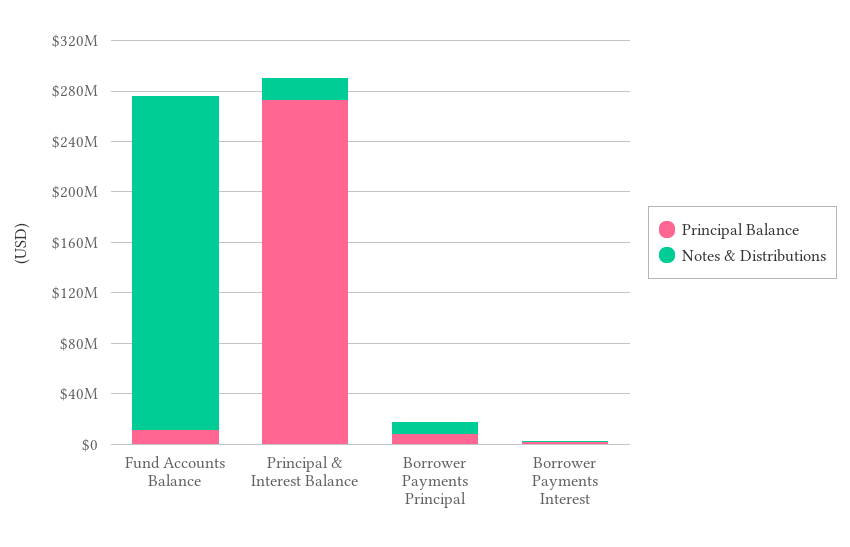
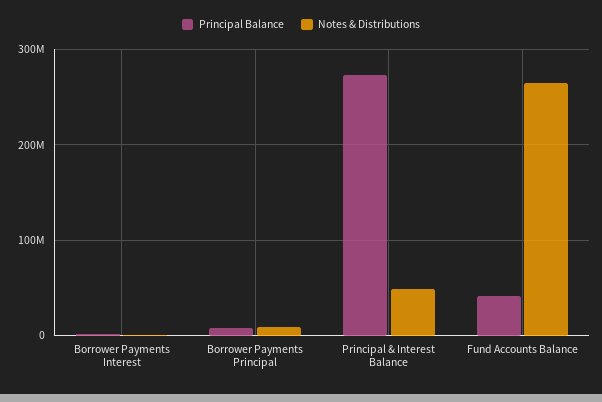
  {
    "Principal Balance": {
-     "Fund Accounts Balance": 10000000,
+     "Fund Accounts Balance": 40000000,
      "Principal & Interest Balance": 270000000,
      "Borrower Payments Principal": 10000000,
      "Borrower Payments Interest": 0
    },
    "Notes & Distributions": {
      "Fund Accounts Balance": 260000000,
-     "Principal & Interest Balance": 20000000,
+     "Principal & Interest Balance": 50000000,
      "Borrower Payments Principal": 10000000,
      "Borrower Payments Interest": 0
    }
  }

